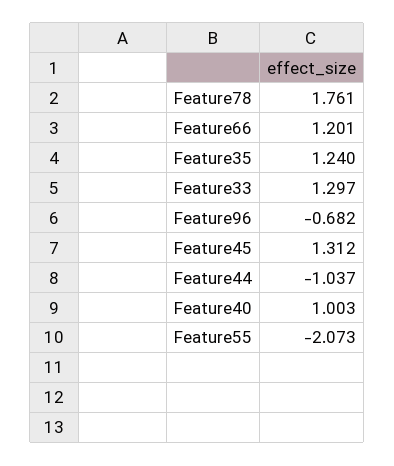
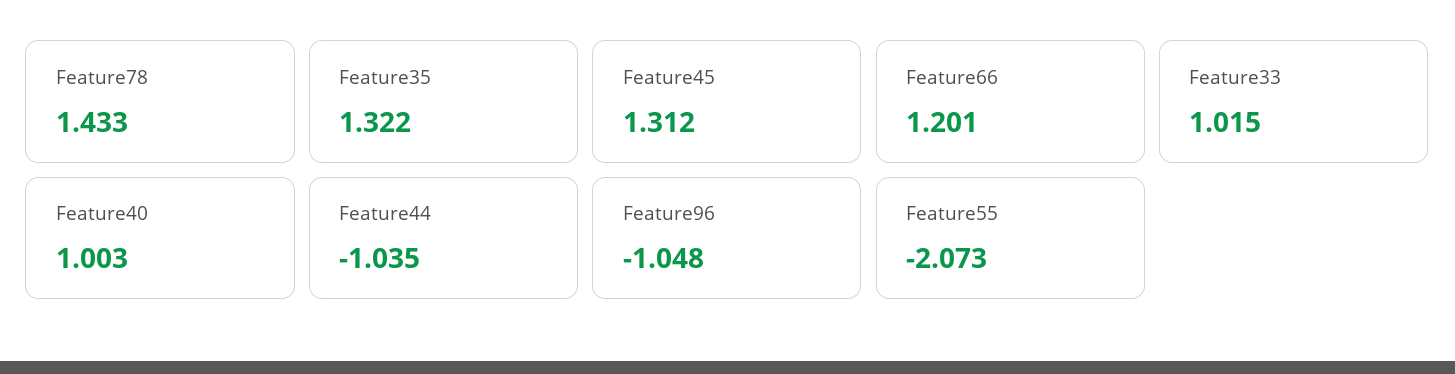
  {
-   "Feature78": 1.761,
+   "Feature78": 1.433,
    "Feature66": 1.201,
-   "Feature35": 1.24,
+   "Feature35": 1.322,
-   "Feature33": 1.297,
+   "Feature33": 1.015,
-   "Feature96": -0.682,
+   "Feature96": -1.048,
    "Feature45": 1.312,
-   "Feature44": -1.037,
+   "Feature44": -1.035,
    "Feature40": 1.003,
    "Feature55": -2.073
  }

